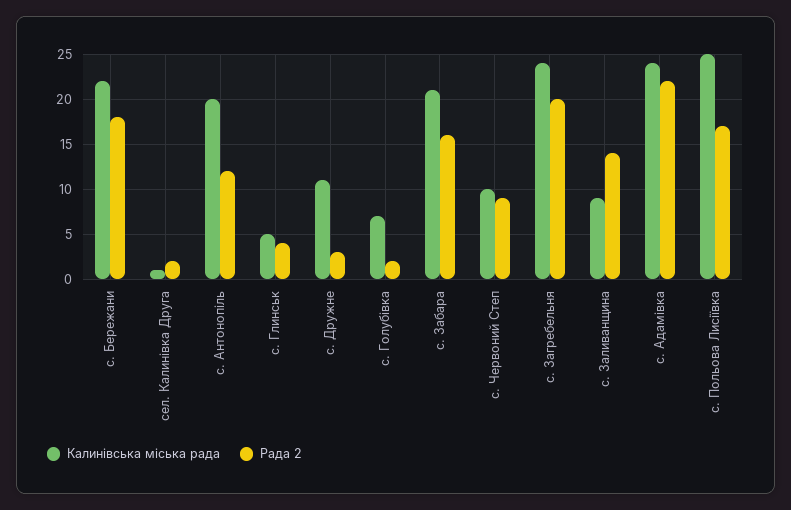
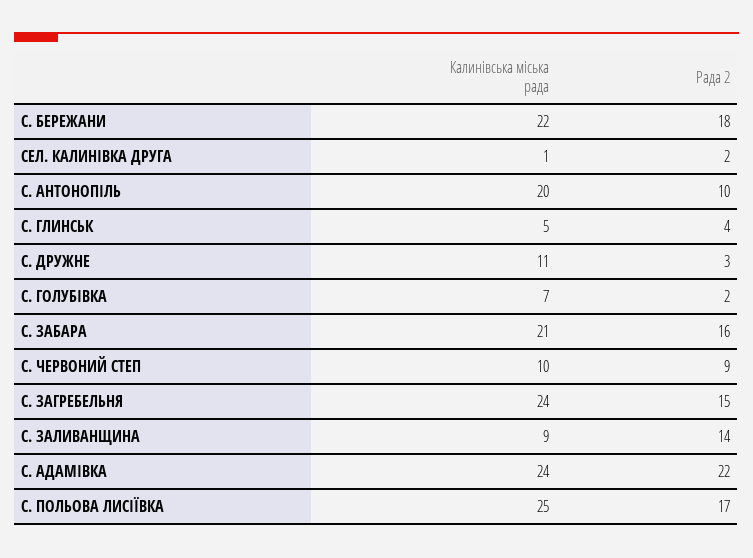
  {
    "Калинівська міська рада": {
      "с. Бережани": 22,
      "сел. Калинівка Друга": 1,
      "с. Антонопіль": 20,
      "с. Глинськ": 5,
      "с. Дружне": 11,
      "с. Голубівка": 7,
      "с. Забара": 21,
      "с. Червоний Степ": 10,
      "с. Загребельня": 24,
      "с. Заливанщина": 9,
      "с. Адамівка": 24,
      "с. Польова Лисіївка": 25
    },
    "Рада 2": {
      "с. Бережани": 18,
      "сел. Калинівка Друга": 2,
-     "с. Антонопіль": 12,
+     "с. Антонопіль": 10,
      "с. Глинськ": 4,
      "с. Дружне": 3,
      "с. Голубівка": 2,
      "с. Забара": 16,
      "с. Червоний Степ": 9,
-     "с. Загребельня": 20,
+     "с. Загребельня": 15,
      "с. Заливанщина": 14,
      "с. Адамівка": 22,
      "с. Польова Лисіївка": 17
    }
  }

